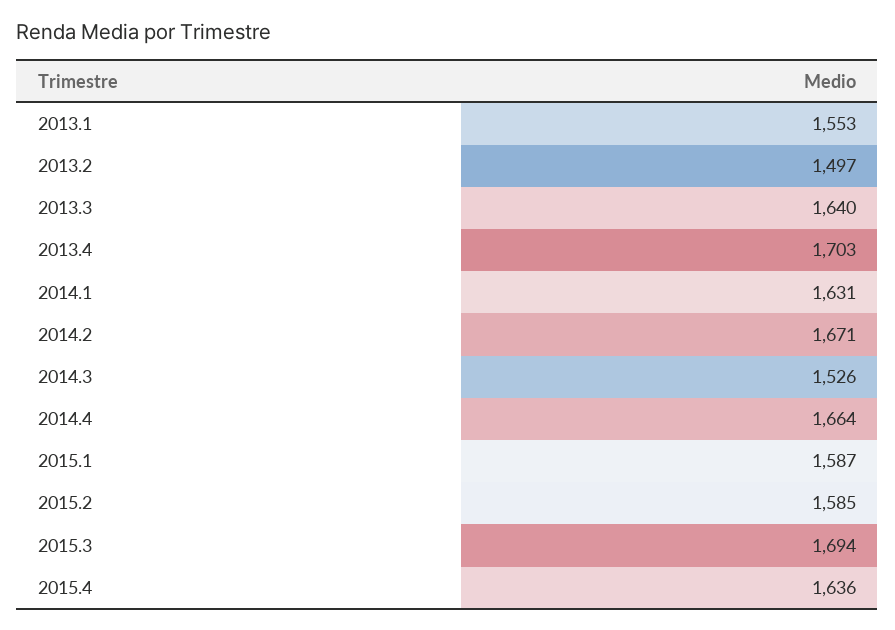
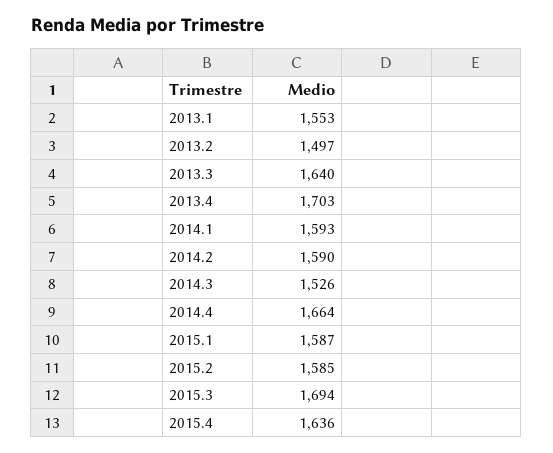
  {
    "2013.1": 1553,
    "2013.2": 1497,
    "2013.3": 1640,
    "2013.4": 1703,
-   "2014.1": 1631,
+   "2014.1": 1593,
-   "2014.2": 1671,
+   "2014.2": 1590,
    "2014.3": 1526,
    "2014.4": 1664,
    "2015.1": 1587,
    "2015.2": 1585,
    "2015.3": 1694,
    "2015.4": 1636
  }

